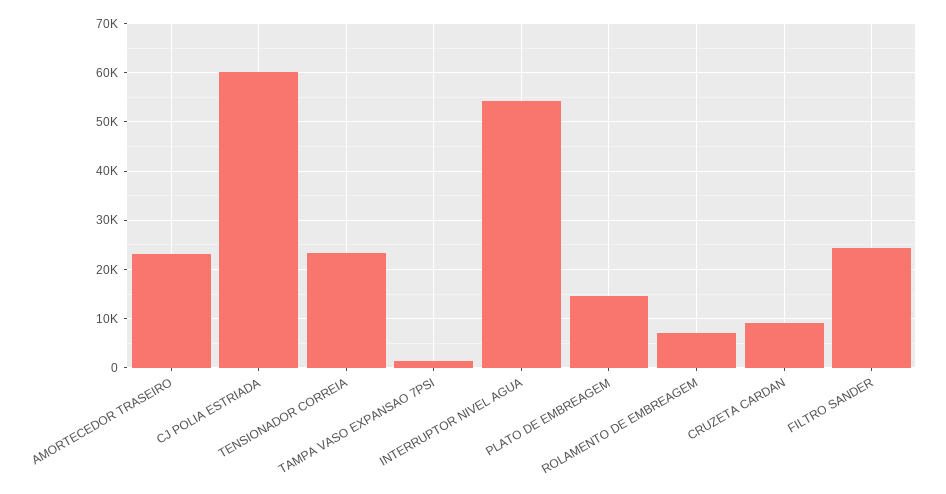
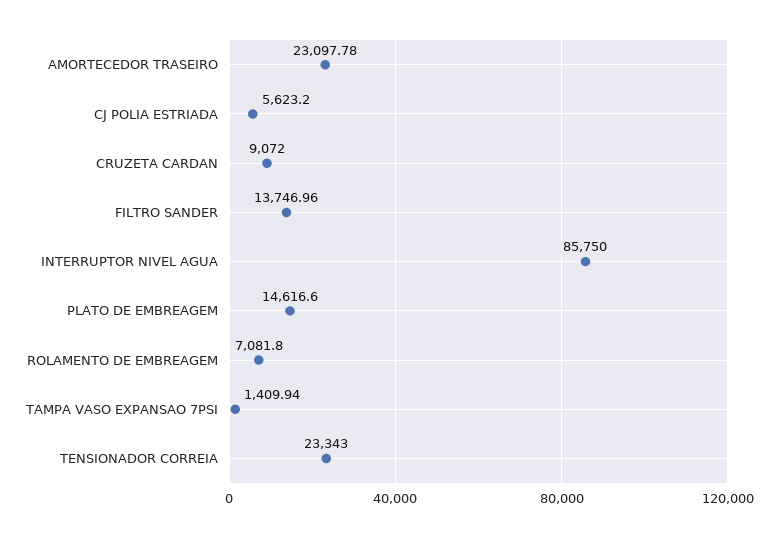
  {
    "AMORTECEDOR TRASEIRO": 23097.78,
-   "CJ POLIA ESTRIADA": 60000,
+   "CJ POLIA ESTRIADA": 5623.2,
    "TENSIONADOR CORREIA": 23343,
    "TAMPA VASO EXPANSAO 7PSI": 1409.94,
-   "INTERRUPTOR NIVEL AGUA": 54000,
+   "INTERRUPTOR NIVEL AGUA": 85750,
    "PLATO DE EMBREAGEM": 14616.6,
    "ROLAMENTO DE EMBREAGEM": 7081.8,
    "CRUZETA CARDAN": 9072,
-   "FILTRO SANDER": 24000
+   "FILTRO SANDER": 13746.96
  }

